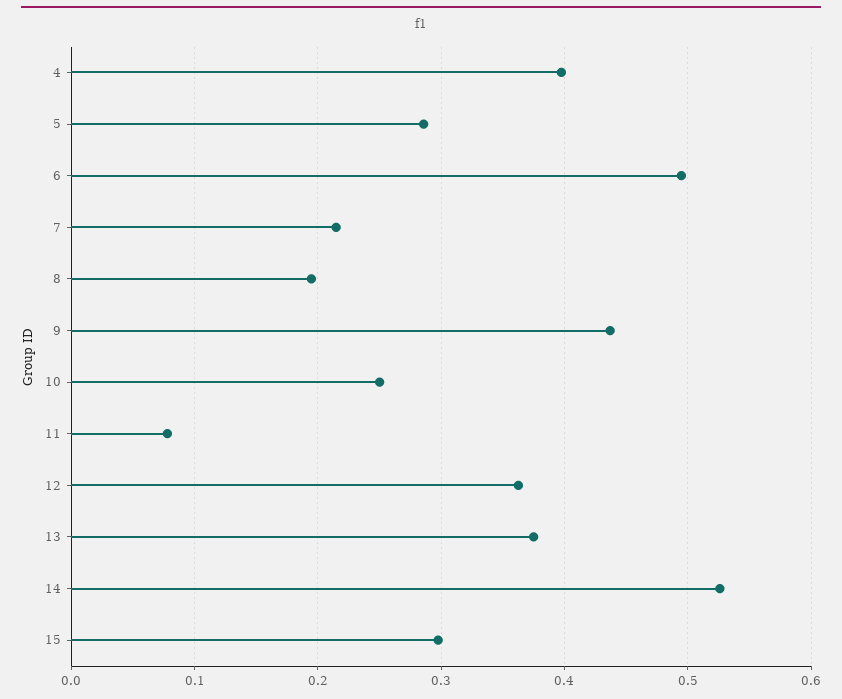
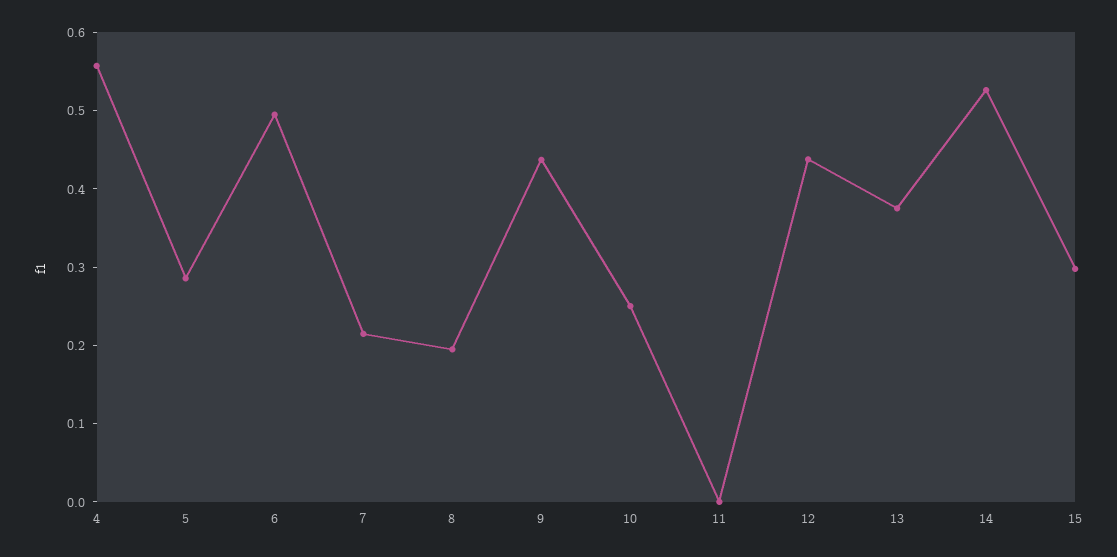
  {
-   "4": 0.4,
+   "4": 0.56,
    "5": 0.29,
    "6": 0.49,
    "7": 0.21,
    "8": 0.19,
    "9": 0.44,
    "10": 0.25,
-   "11": 0.08,
+   "11": 0,
-   "12": 0.36,
+   "12": 0.44,
    "13": 0.38,
    "14": 0.53,
    "15": 0.3
  }

